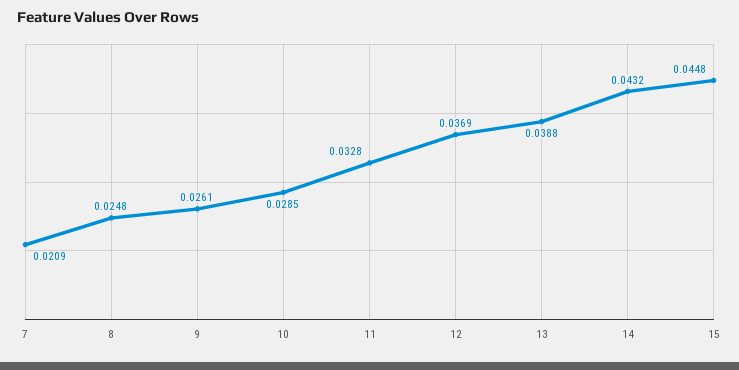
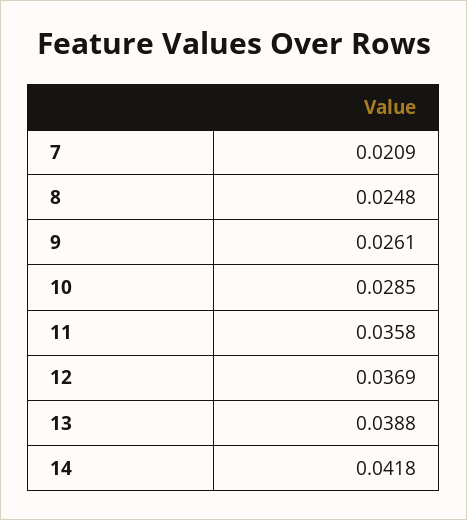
  {
    "7": 0.0209,
    "8": 0.0248,
    "9": 0.0261,
    "10": 0.0285,
-   "11": 0.0328,
+   "11": 0.0358,
    "12": 0.0369,
    "13": 0.0388,
-   "14": 0.0432,
+   "14": 0.0418
-   "15": 0.0448
  }

